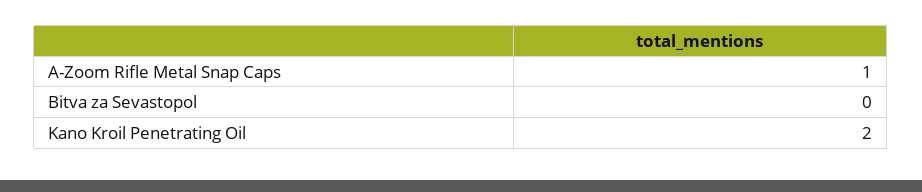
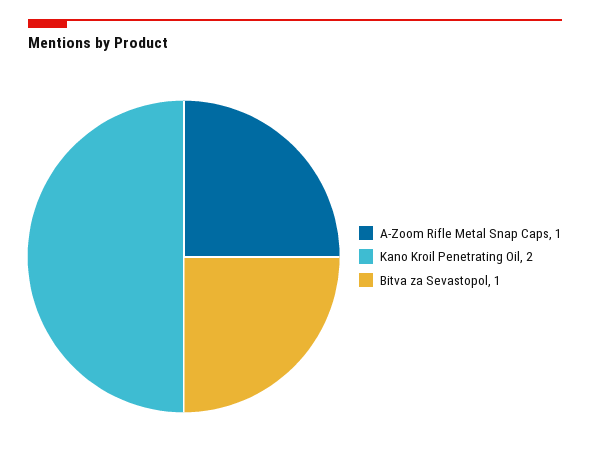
  {
    "A-Zoom Rifle Metal Snap Caps": 1,
-   "Bitva za Sevastopol": 0,
+   "Bitva za Sevastopol": 1,
    "Kano Kroil Penetrating Oil": 2
  }

